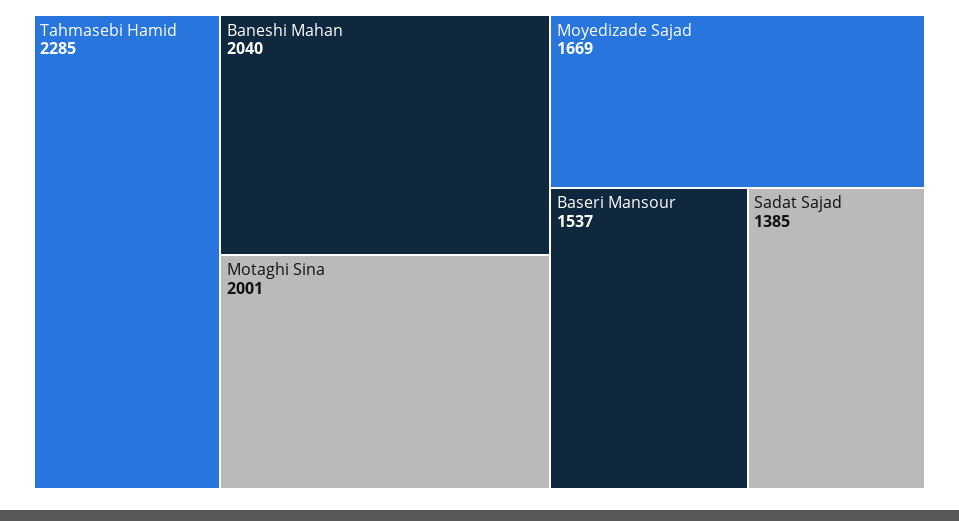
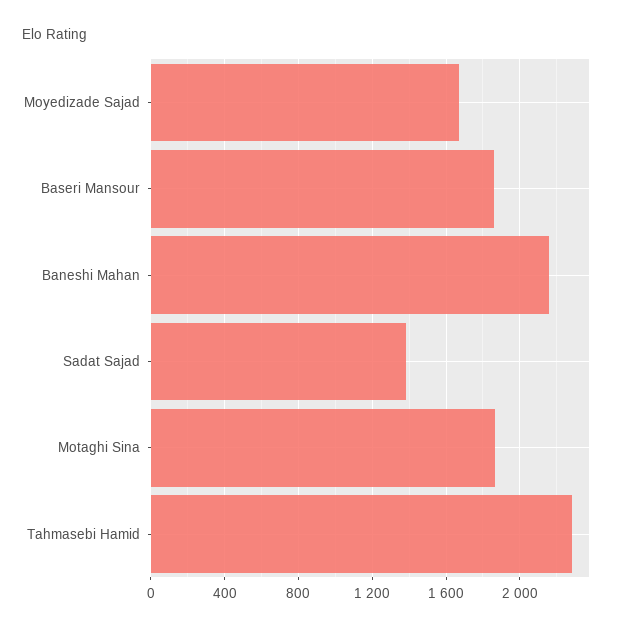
  {
    "Tahmasebi Hamid": 2285,
-   "Baneshi Mahan": 2040,
+   "Baneshi Mahan": 2150,
-   "Motaghi Sina": 2001,
+   "Motaghi Sina": 1850,
    "Moyedizade Sajad": 1669,
-   "Baseri Mansour": 1537,
+   "Baseri Mansour": 1850,
    "Sadat Sajad": 1385
  }

